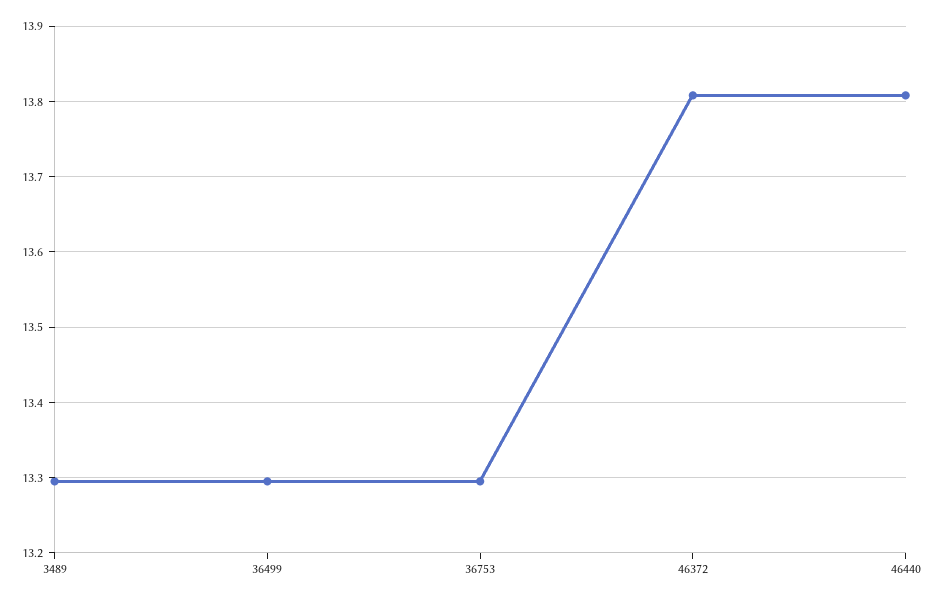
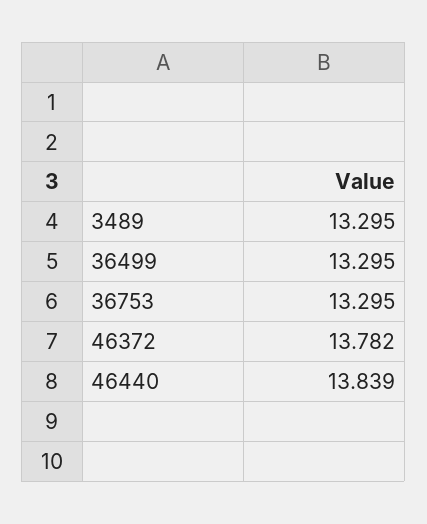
  {
    "3489": 13.295,
    "36499": 13.295,
    "36753": 13.295,
-   "46372": 13.81,
+   "46372": 13.782,
-   "46440": 13.81
+   "46440": 13.839
  }

